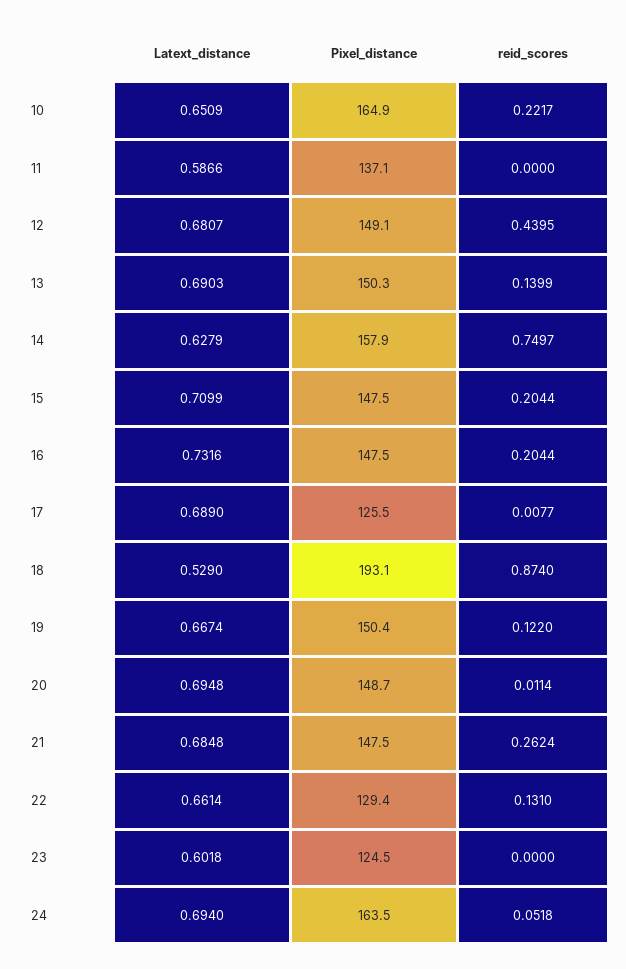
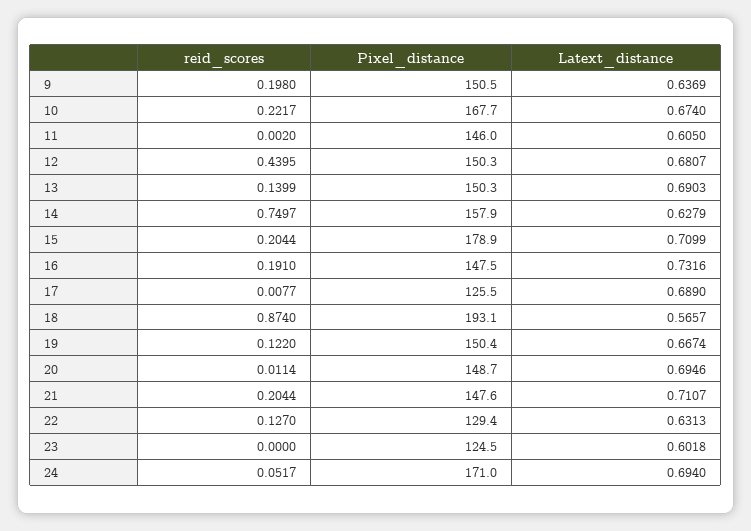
  {
    "Latext_distance": {
-     "10": 0.6509,
+     "10": 0.674,
-     "11": 0.5866,
+     "11": 0.605,
      "12": 0.6807,
      "13": 0.6903,
      "14": 0.6279,
      "15": 0.7099,
      "16": 0.7316,
      "17": 0.689,
-     "18": 0.529,
+     "18": 0.5657,
      "19": 0.6674,
-     "20": 0.6948,
+     "20": 0.6946,
-     "21": 0.6848,
+     "21": 0.7107,
-     "22": 0.6614,
+     "22": 0.6313,
      "23": 0.6018,
-     "24": 0.694
+     "24": 0.694,
+     "9": 0.6369
    },
    "Pixel_distance": {
-     "10": 164.9,
+     "10": 167.7,
-     "11": 137.1,
+     "11": 146,
-     "12": 149.1,
+     "12": 150.3,
      "13": 150.3,
      "14": 157.9,
-     "15": 147.5,
+     "15": 178.9,
      "16": 147.5,
      "17": 125.5,
      "18": 193.1,
      "19": 150.4,
      "20": 148.7,
-     "21": 147.5,
+     "21": 147.6,
      "22": 129.4,
      "23": 124.5,
-     "24": 163.5
+     "24": 171,
+     "9": 150.5
    },
    "reid_scores": {
      "10": 0.2217,
-     "11": 0,
+     "11": 0.002,
      "12": 0.4395,
      "13": 0.1399,
      "14": 0.7497,
      "15": 0.2044,
-     "16": 0.2044,
+     "16": 0.191,
      "17": 0.0077,
      "18": 0.874,
      "19": 0.122,
      "20": 0.0114,
-     "21": 0.2624,
+     "21": 0.2044,
-     "22": 0.131,
+     "22": 0.127,
      "23": 0,
-     "24": 0.0518
+     "24": 0.0517,
+     "9": 0.198
    }
  }

